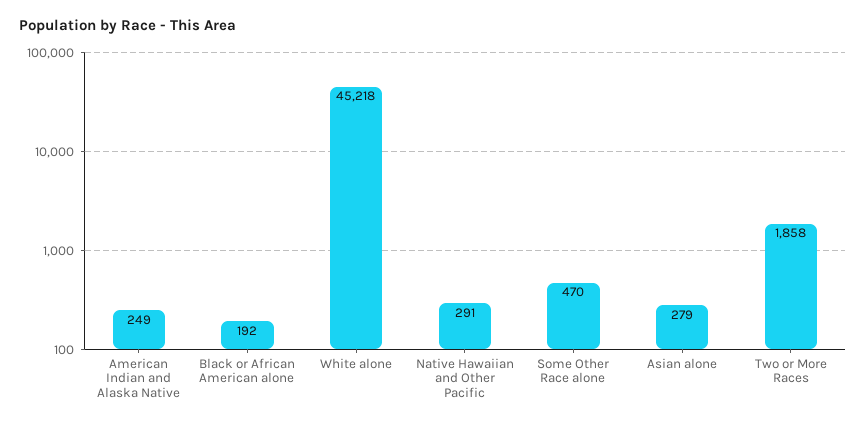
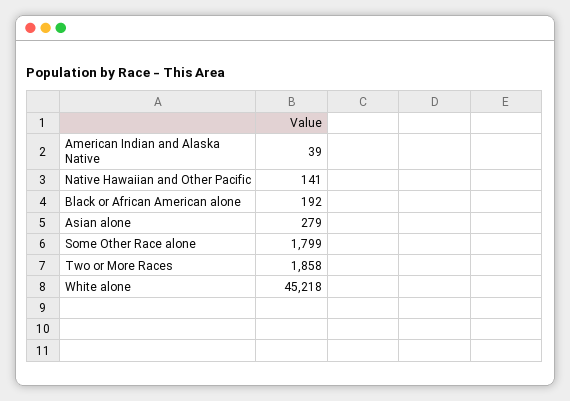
  {
-   "American Indian and Alaska Native": 249,
+   "American Indian and Alaska Native": 39,
    "Black or African American alone": 192,
    "White alone": 45218,
-   "Native Hawaiian and Other Pacific": 291,
+   "Native Hawaiian and Other Pacific": 141,
-   "Some Other Race alone": 470,
+   "Some Other Race alone": 1799,
    "Asian alone": 279,
    "Two or More Races": 1858
  }

